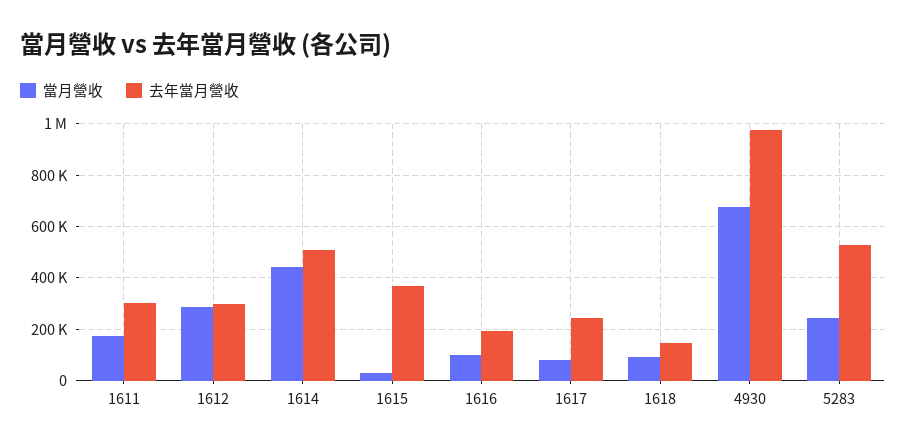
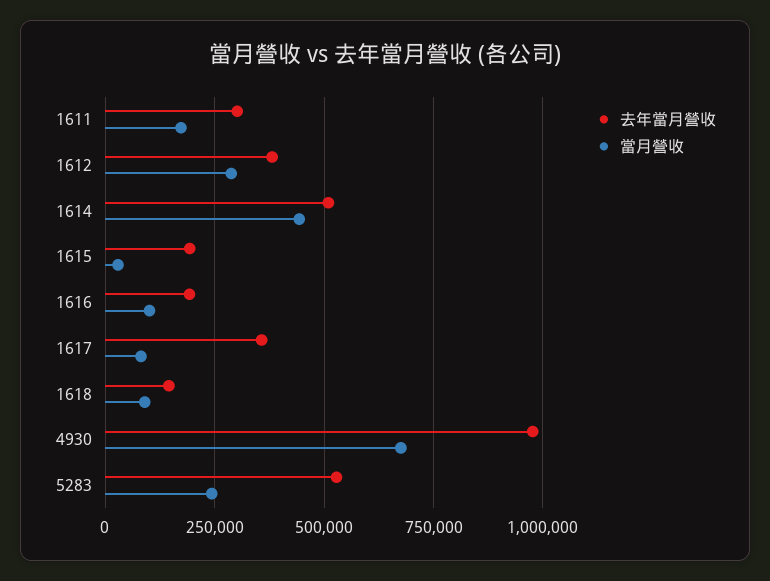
  {
    "當月營收": {
      "1611": 175000,
      "1612": 300000,
      "1614": 450000,
      "1615": 25000,
      "1616": 100000,
      "1617": 75000,
      "1618": 100000,
      "4930": 675000,
      "5283": 250000
    },
    "去年當月營收": {
      "1611": 300000,
-     "1612": 300000,
+     "1612": 375000,
      "1614": 500000,
-     "1615": 375000,
+     "1615": 200000,
      "1616": 200000,
-     "1617": 250000,
+     "1617": 350000,
      "1618": 150000,
      "4930": 975000,
      "5283": 525000
    }
  }

